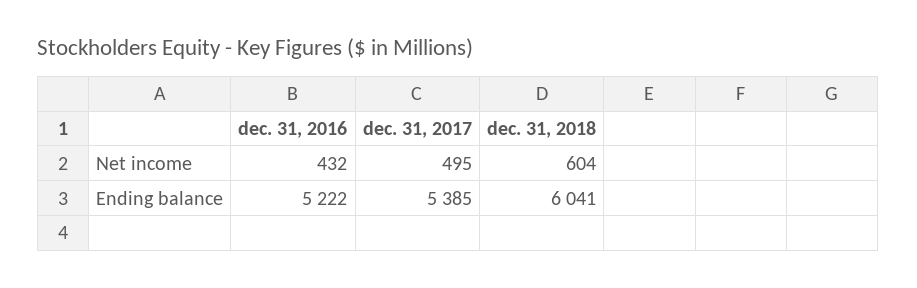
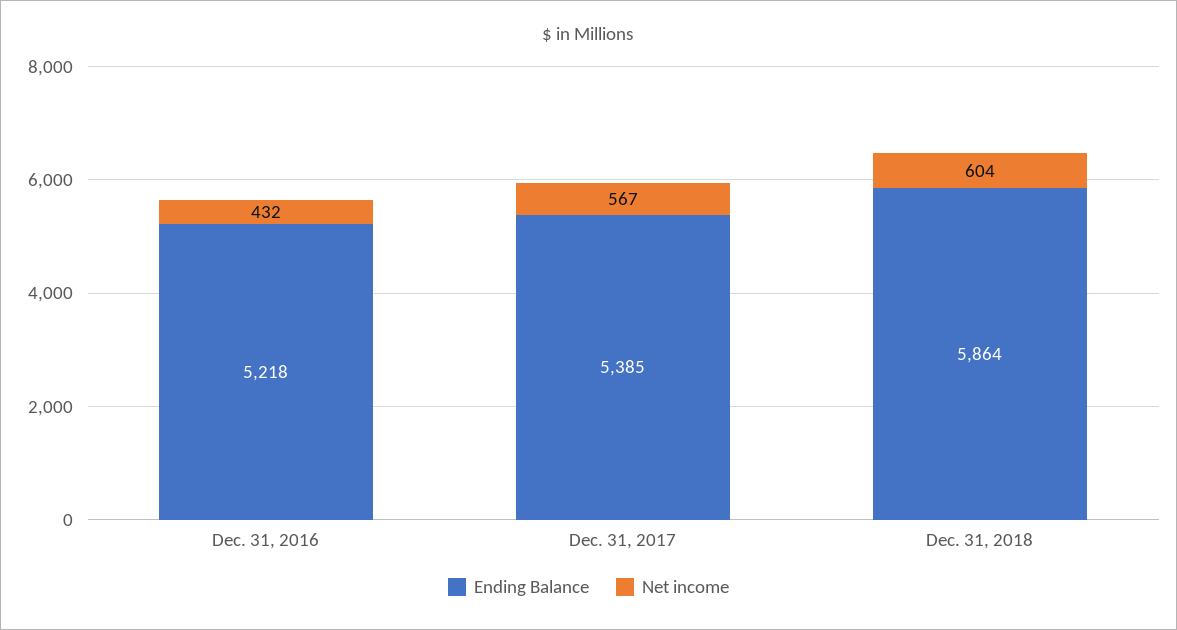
  {
    "Net income": {
      "dec. 31, 2016": 432,
-     "dec. 31, 2017": 495,
+     "dec. 31, 2017": 567,
      "dec. 31, 2018": 604
    },
    "Ending balance": {
-     "dec. 31, 2016": 5222,
+     "dec. 31, 2016": 5218,
      "dec. 31, 2017": 5385,
-     "dec. 31, 2018": 6041
+     "dec. 31, 2018": 5864
    }
  }

